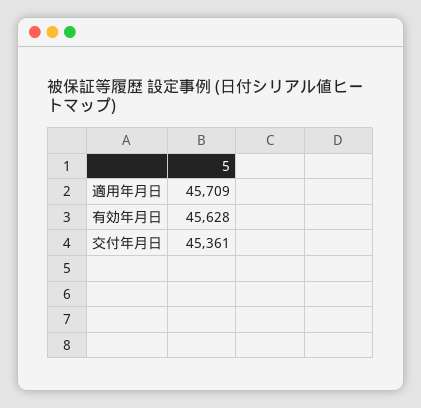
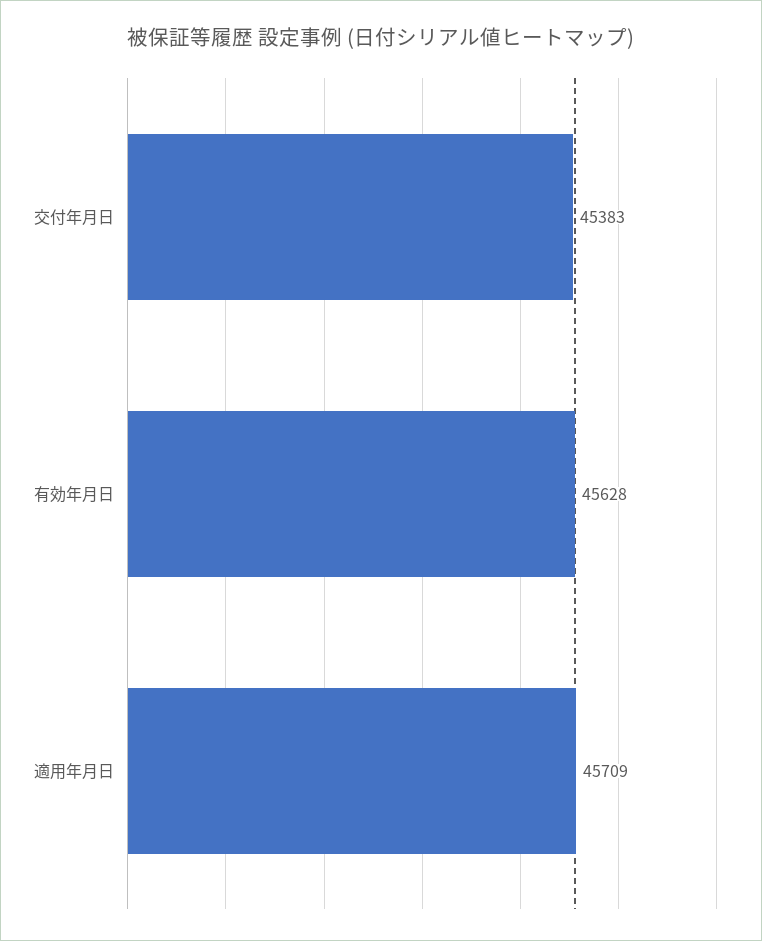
  {
    "適用年月日": 45709,
    "有効年月日": 45628,
-   "交付年月日": 45361
+   "交付年月日": 45383
  }

